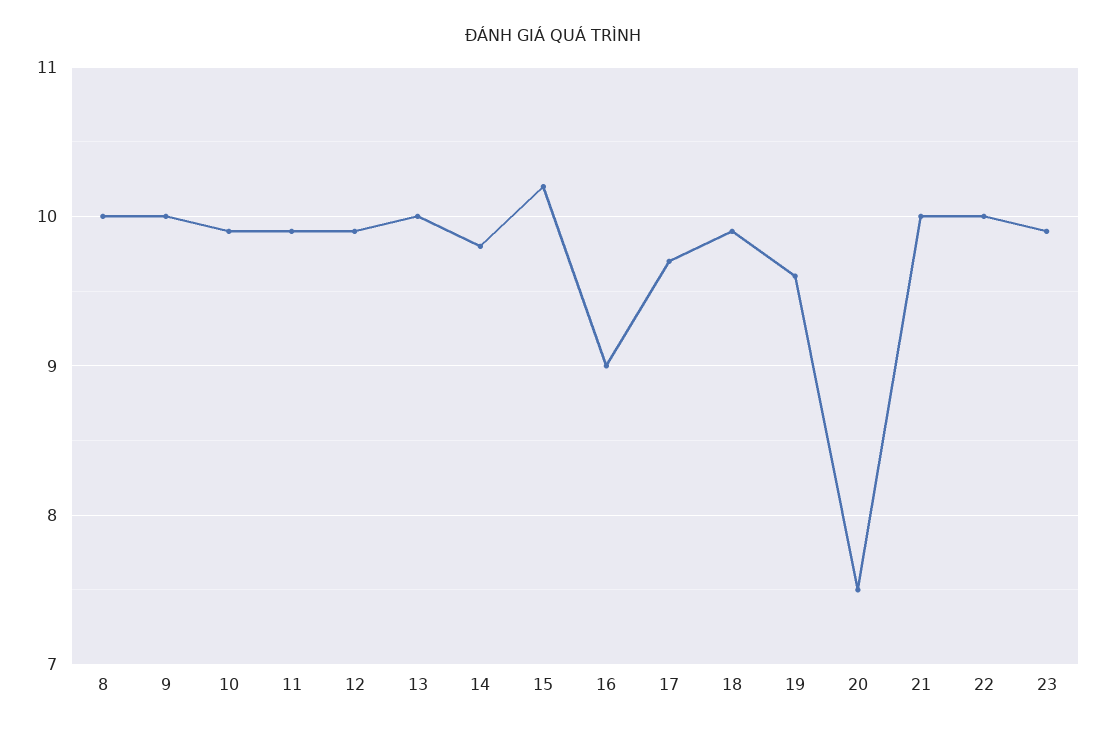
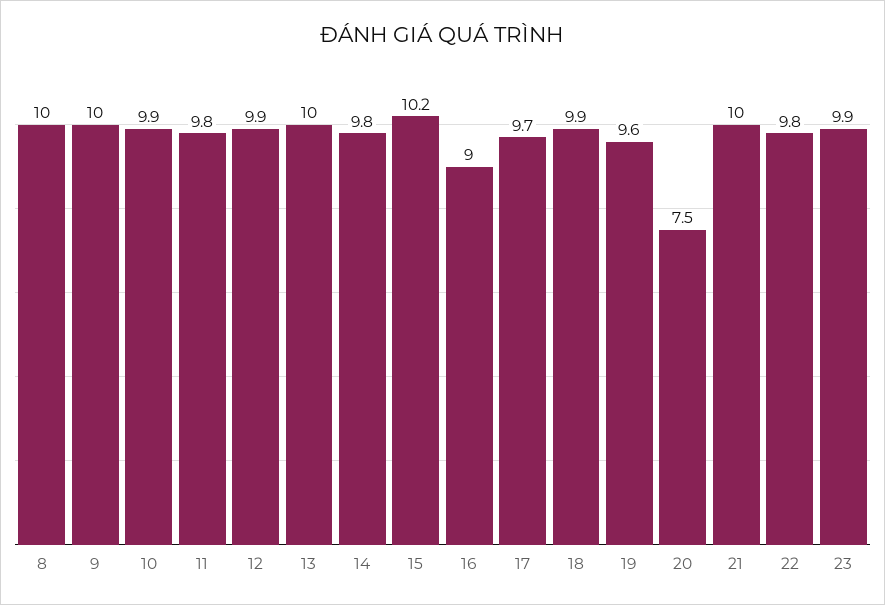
  {
    "8": 10,
    "9": 10,
    "10": 9.9,
-   "11": 9.9,
+   "11": 9.8,
    "12": 9.9,
    "13": 10,
    "14": 9.8,
    "15": 10.2,
    "16": 9,
    "17": 9.7,
    "18": 9.9,
    "19": 9.6,
    "20": 7.5,
    "21": 10,
-   "22": 10,
+   "22": 9.8,
    "23": 9.9
  }

